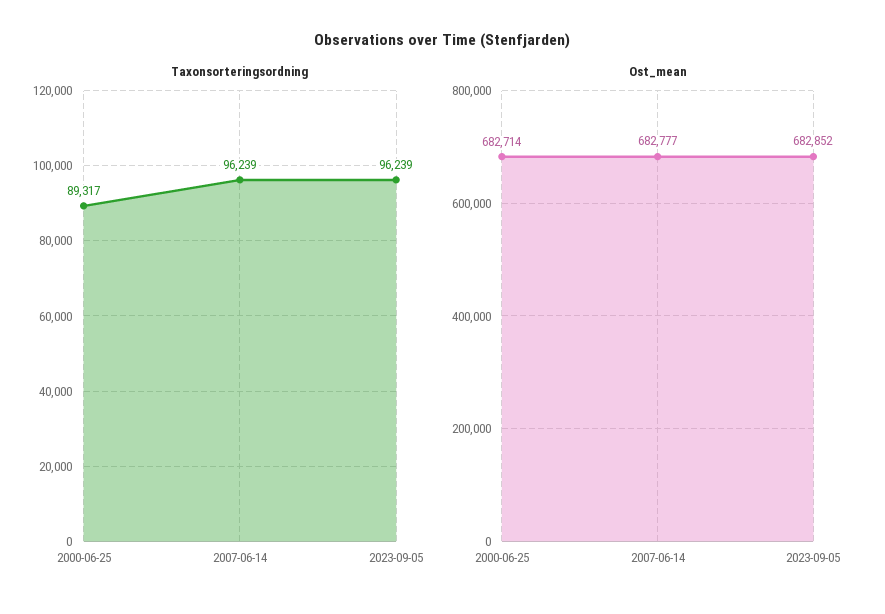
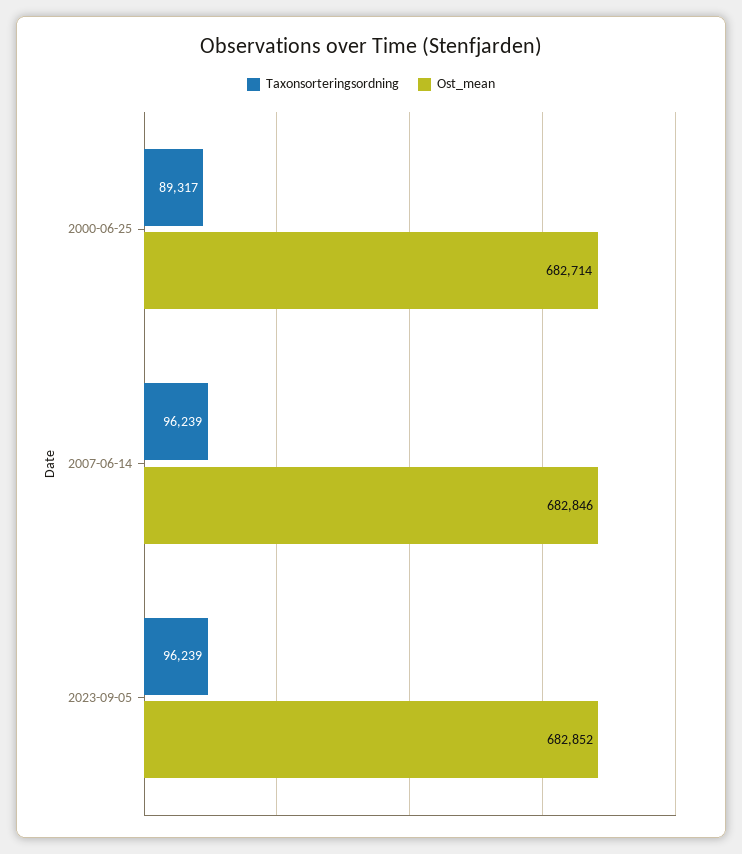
  {
    "Taxonsorteringsordning": {
      "2000-06-25": 89317,
      "2007-06-14": 96239,
      "2023-09-05": 96239
    },
    "Ost_mean": {
      "2000-06-25": 682714,
-     "2007-06-14": 682777,
+     "2007-06-14": 682846,
      "2023-09-05": 682852
    }
  }

